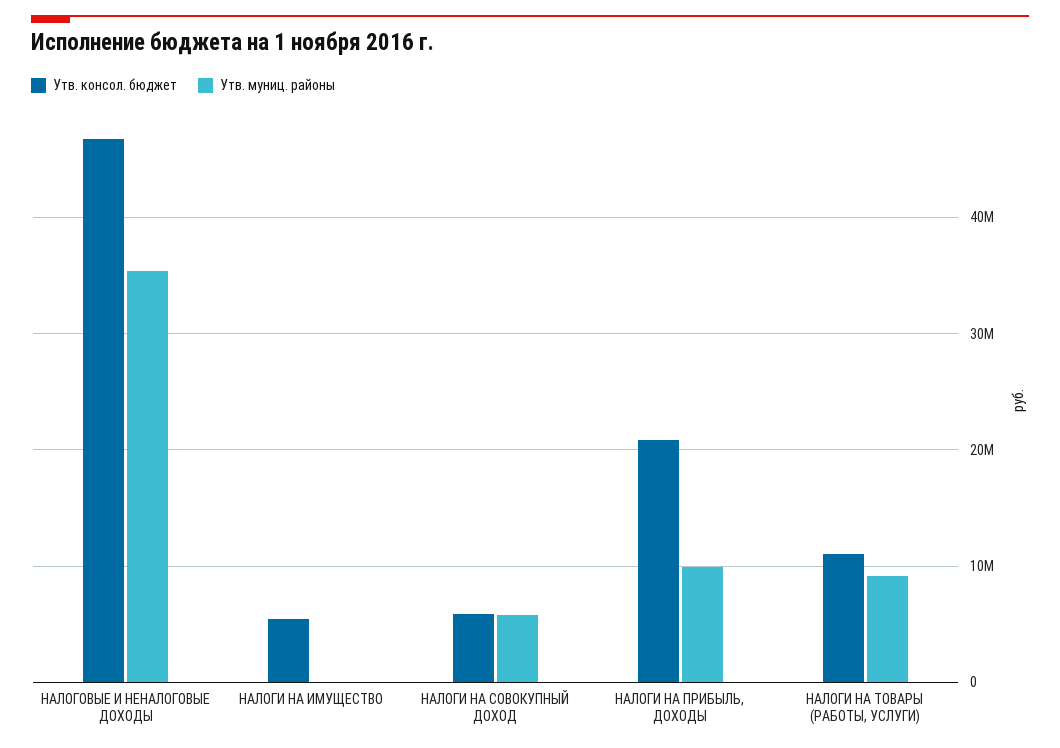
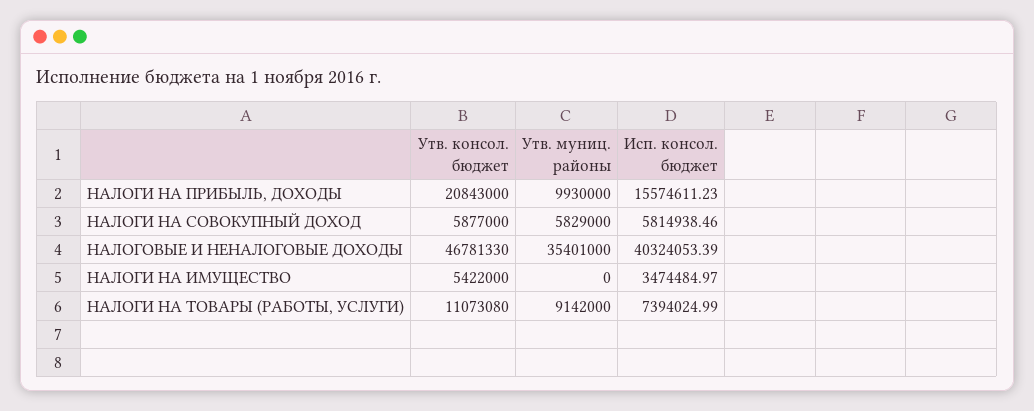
  {
    "Утв. консол. бюджет": {
      "НАЛОГОВЫЕ И НЕНАЛОГОВЫЕ ДОХОДЫ": 46781330,
      "НАЛОГИ НА ИМУЩЕСТВО": 5422000,
      "НАЛОГИ НА СОВОКУПНЫЙ ДОХОД": 5877000,
      "НАЛОГИ НА ПРИБЫЛЬ, ДОХОДЫ": 20843000,
      "НАЛОГИ НА ТОВАРЫ (РАБОТЫ, УСЛУГИ)": 11073080
    },
    "Утв. муниц. районы": {
      "НАЛОГОВЫЕ И НЕНАЛОГОВЫЕ ДОХОДЫ": 35401000,
      "НАЛОГИ НА ИМУЩЕСТВО": 0,
      "НАЛОГИ НА СОВОКУПНЫЙ ДОХОД": 5829000,
      "НАЛОГИ НА ПРИБЫЛЬ, ДОХОДЫ": 9930000,
      "НАЛОГИ НА ТОВАРЫ (РАБОТЫ, УСЛУГИ)": 9142000
-   }
+   },
+   "Исп. консол. бюджет": {
+     "НАЛОГИ НА ПРИБЫЛЬ, ДОХОДЫ": 15574611.23,
+     "НАЛОГИ НА СОВОКУПНЫЙ ДОХОД": 5814938.46,
+     "НАЛОГОВЫЕ И НЕНАЛОГОВЫЕ ДОХОДЫ": 40324053.39,
+     "НАЛОГИ НА ИМУЩЕСТВО": 3474484.97,
+     "НАЛОГИ НА ТОВАРЫ (РАБОТЫ, УСЛУГИ)": 7394024.99
+   }
  }

